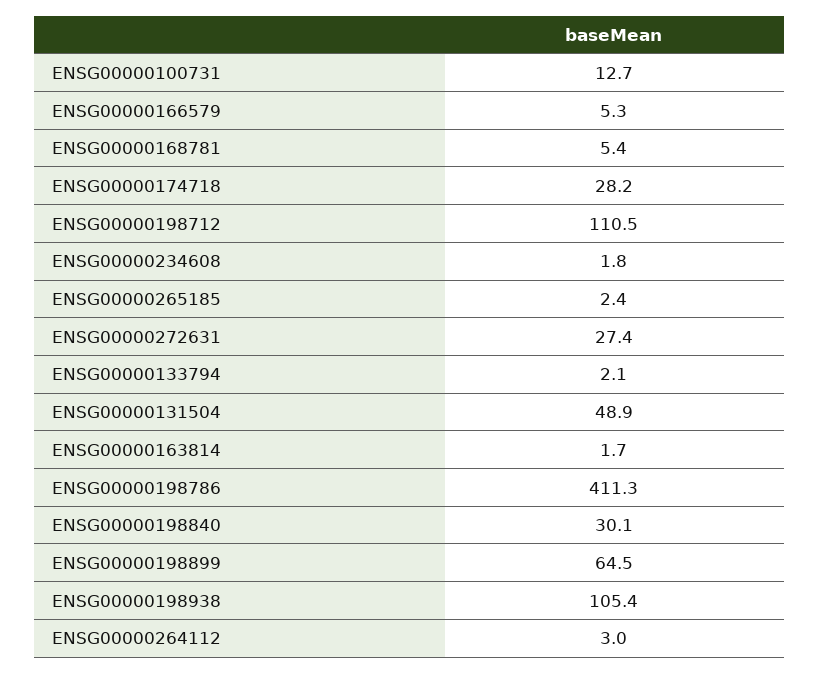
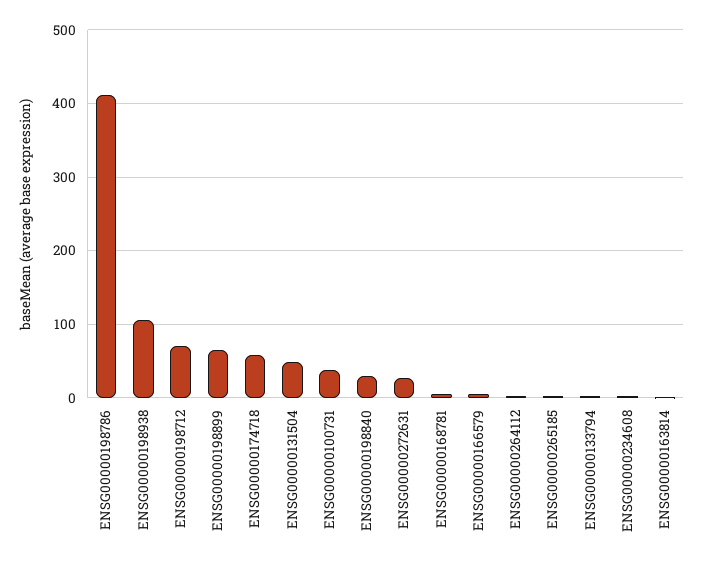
  {
-   "ENSG00000100731": 12.7,
+   "ENSG00000100731": 40,
    "ENSG00000166579": 5.3,
    "ENSG00000168781": 5.4,
-   "ENSG00000174718": 28.2,
+   "ENSG00000174718": 60,
-   "ENSG00000198712": 110.5,
+   "ENSG00000198712": 70,
    "ENSG00000234608": 1.8,
    "ENSG00000265185": 2.4,
    "ENSG00000272631": 27.4,
    "ENSG00000133794": 2.1,
    "ENSG00000131504": 48.9,
    "ENSG00000163814": 1.7,
    "ENSG00000198786": 411.3,
    "ENSG00000198840": 30.1,
    "ENSG00000198899": 64.5,
    "ENSG00000198938": 105.4,
    "ENSG00000264112": 3
  }

